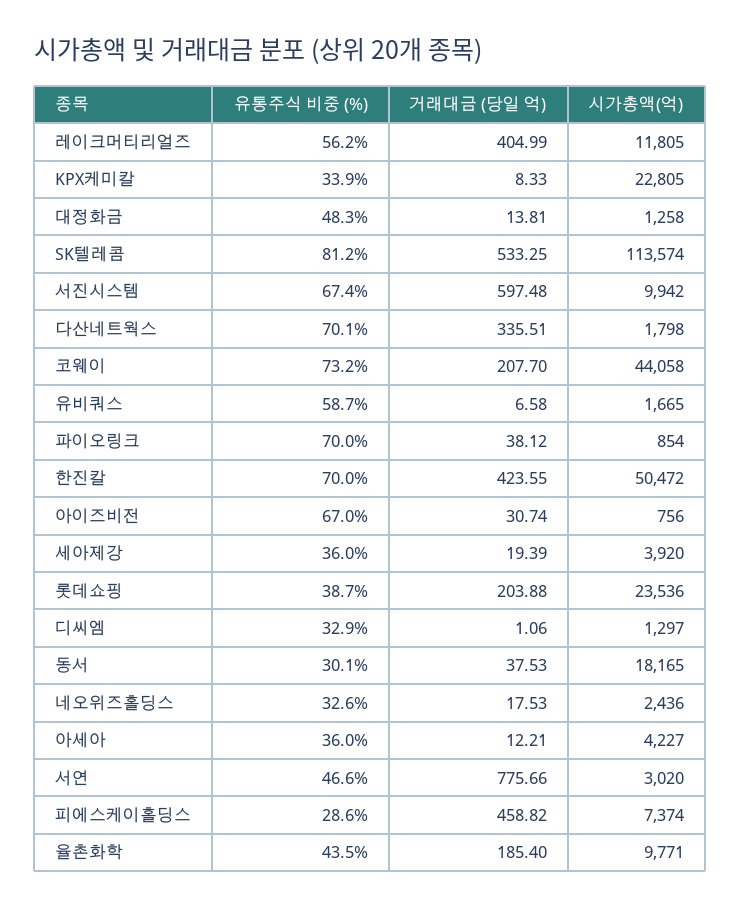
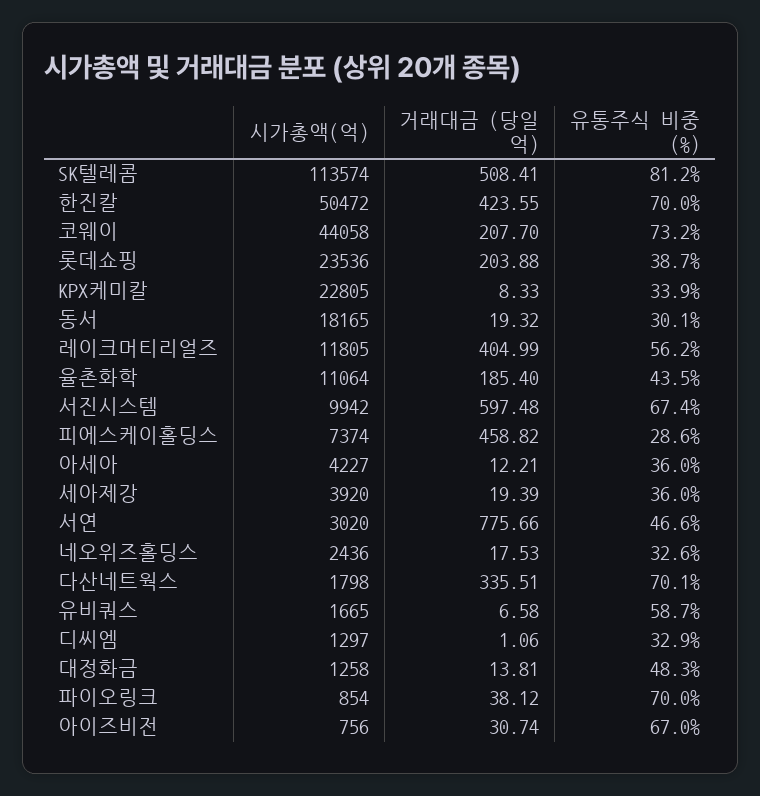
  {
    "유통주식 비중 (%)": {
      "레이크머티리얼즈": 56.2,
      "KPX케미칼": 33.9,
      "대정화금": 48.3,
      "SK텔레콤": 81.2,
      "서진시스템": 67.4,
      "다산네트웍스": 70.1,
      "코웨이": 73.2,
      "유비쿼스": 58.7,
      "파이오링크": 70,
      "한진칼": 70,
      "아이즈비전": 67,
      "세아제강": 36,
      "롯데쇼핑": 38.7,
      "디씨엠": 32.9,
      "동서": 30.1,
      "네오위즈홀딩스": 32.6,
      "아세아": 36,
      "서연": 46.6,
      "피에스케이홀딩스": 28.6,
      "율촌화학": 43.5
    },
    "거래대금 (당일 억)": {
      "레이크머티리얼즈": 404.99,
      "KPX케미칼": 8.33,
      "대정화금": 13.81,
-     "SK텔레콤": 533.25,
+     "SK텔레콤": 508.41,
      "서진시스템": 597.48,
      "다산네트웍스": 335.51,
      "코웨이": 207.7,
      "유비쿼스": 6.58,
      "파이오링크": 38.12,
      "한진칼": 423.55,
      "아이즈비전": 30.74,
      "세아제강": 19.39,
      "롯데쇼핑": 203.88,
      "디씨엠": 1.06,
-     "동서": 37.53,
+     "동서": 19.32,
      "네오위즈홀딩스": 17.53,
      "아세아": 12.21,
      "서연": 775.66,
      "피에스케이홀딩스": 458.82,
      "율촌화학": 185.4
    },
    "시가총액(억)": {
      "레이크머티리얼즈": 11805,
      "KPX케미칼": 22805,
      "대정화금": 1258,
      "SK텔레콤": 113574,
      "서진시스템": 9942,
      "다산네트웍스": 1798,
      "코웨이": 44058,
      "유비쿼스": 1665,
      "파이오링크": 854,
      "한진칼": 50472,
      "아이즈비전": 756,
      "세아제강": 3920,
      "롯데쇼핑": 23536,
      "디씨엠": 1297,
      "동서": 18165,
      "네오위즈홀딩스": 2436,
      "아세아": 4227,
      "서연": 3020,
      "피에스케이홀딩스": 7374,
-     "율촌화학": 9771
+     "율촌화학": 11064
    }
  }

